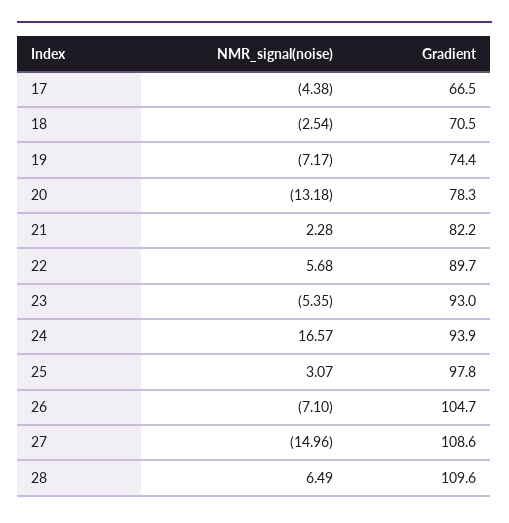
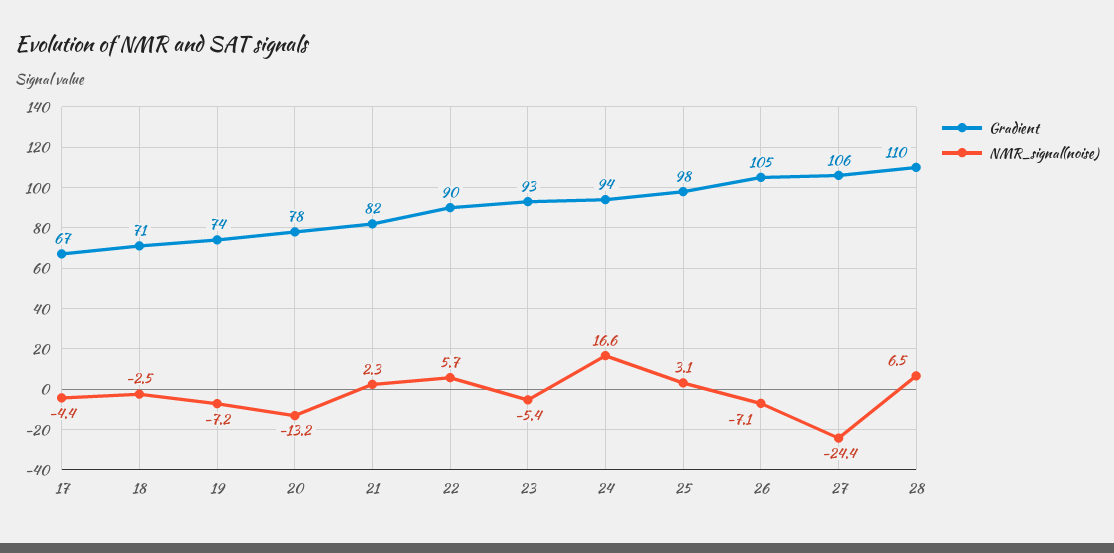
  {
    "NMR_signal(noise)": {
      "17": -4.38,
      "18": -2.54,
      "19": -7.17,
      "20": -13.18,
      "21": 2.28,
      "22": 5.68,
      "23": -5.35,
      "24": 16.57,
      "25": 3.07,
      "26": -7.1,
-     "27": -14.96,
+     "27": -24.4,
      "28": 6.49
    },
    "Gradient": {
      "17": 66.5,
      "18": 70.5,
      "19": 74.4,
      "20": 78.3,
      "21": 82.2,
      "22": 89.7,
      "23": 93,
      "24": 93.9,
      "25": 97.8,
      "26": 104.7,
-     "27": 108.6,
+     "27": 106,
      "28": 109.6
    }
  }

